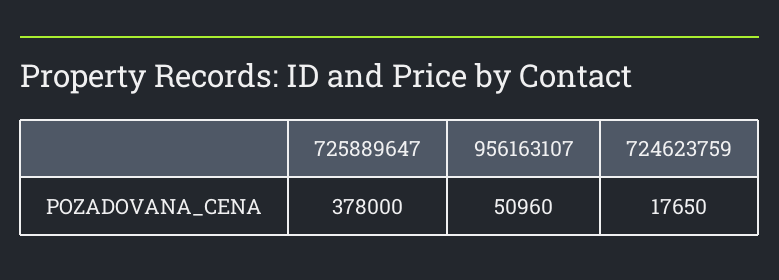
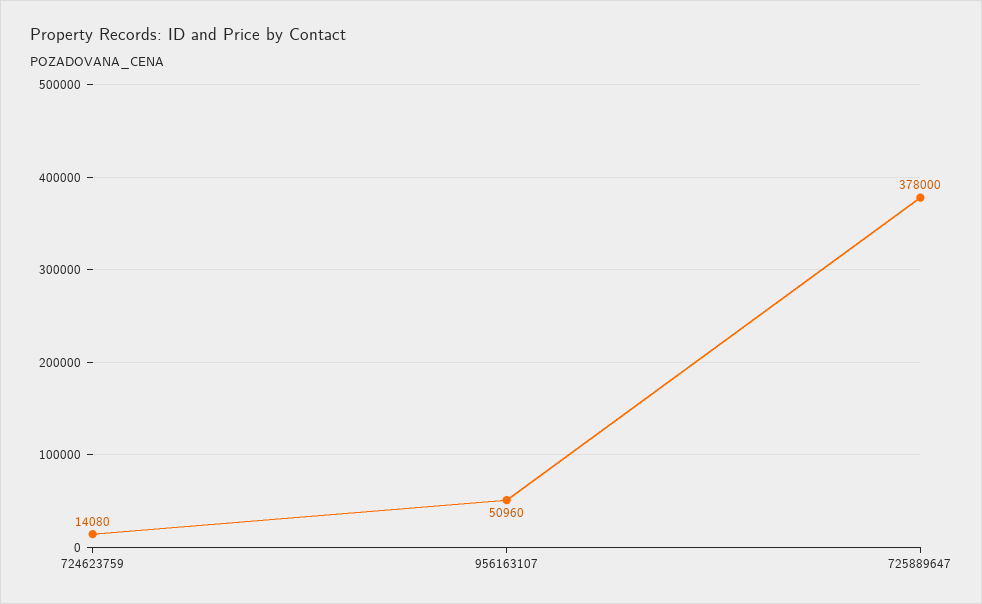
  {
    "725889647": 378000,
    "956163107": 50960,
-   "724623759": 17650
+   "724623759": 14080
  }

